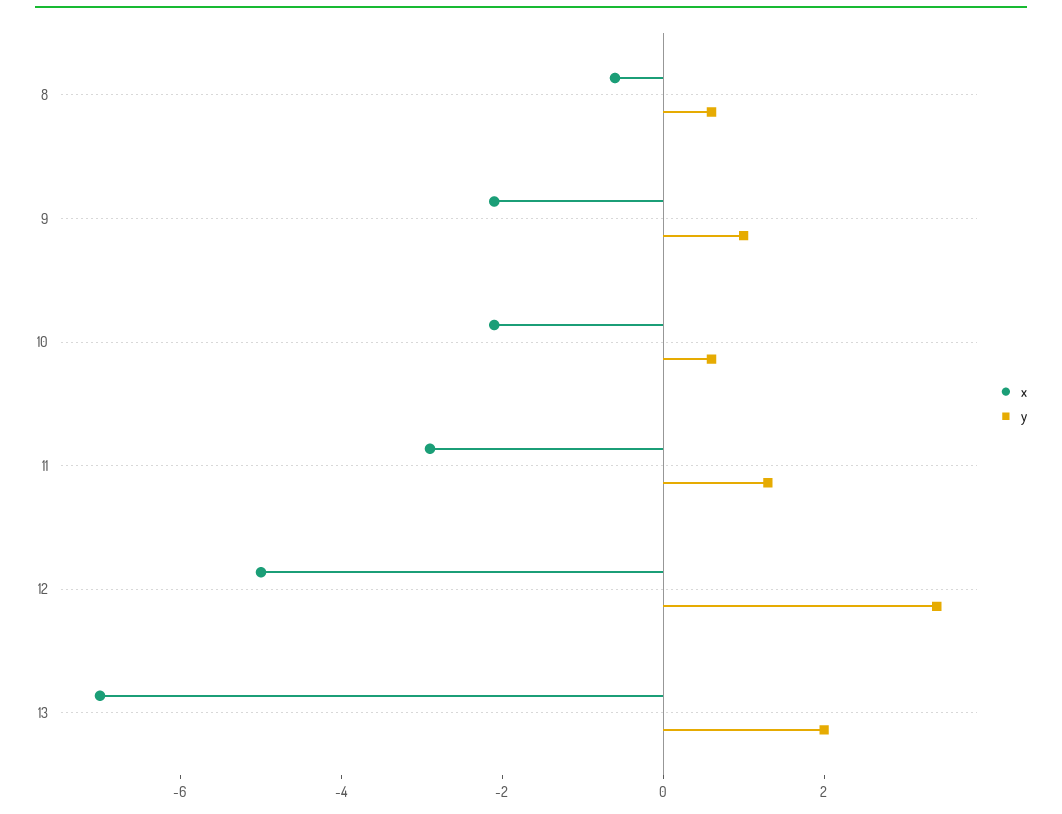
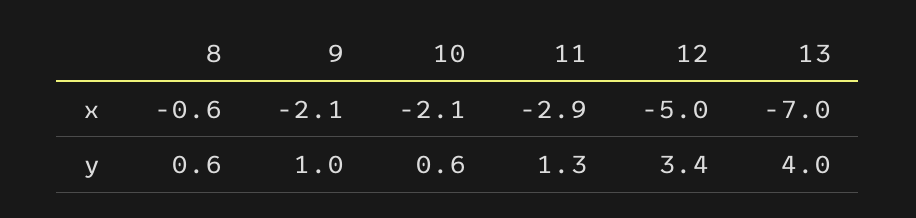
  {
    "x": {
      "8": -0.6,
      "9": -2.1,
      "10": -2.1,
      "11": -2.9,
      "12": -5,
      "13": -7
    },
    "y": {
      "8": 0.6,
      "9": 1,
      "10": 0.6,
      "11": 1.3,
      "12": 3.4,
-     "13": 2
+     "13": 4
    }
  }

